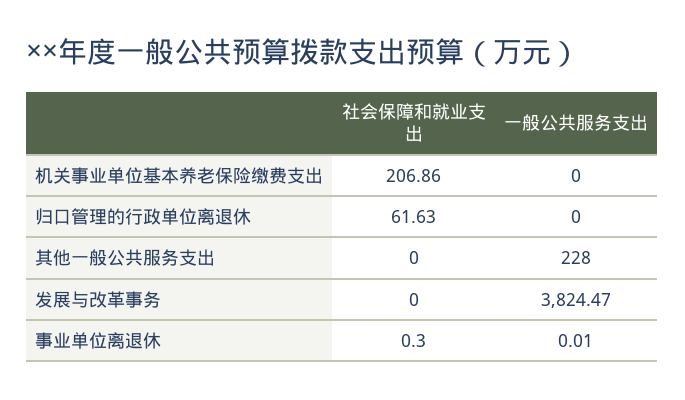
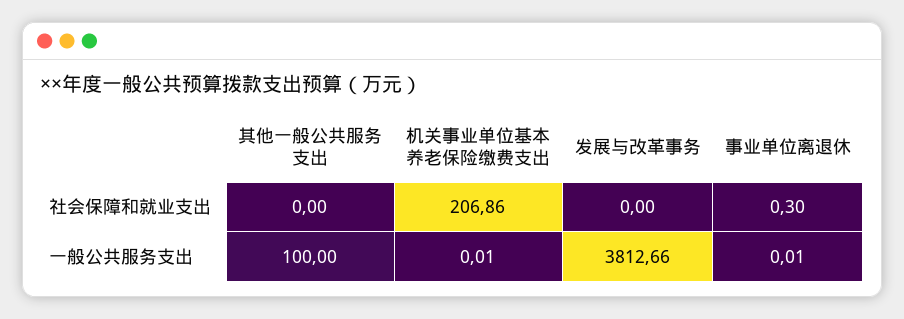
  {
    "社会保障和就业支出": {
      "机关事业单位基本养老保险缴费支出": 206.86,
-     "归口管理的行政单位离退休": 61.63,
      "其他一般公共服务支出": 0,
      "发展与改革事务": 0,
      "事业单位离退休": 0.3
    },
    "一般公共服务支出": {
-     "机关事业单位基本养老保险缴费支出": 0,
+     "机关事业单位基本养老保险缴费支出": 0.01,
-     "归口管理的行政单位离退休": 0,
-     "其他一般公共服务支出": 228,
+     "其他一般公共服务支出": 100,
-     "发展与改革事务": 3824.47,
+     "发展与改革事务": 3812.66,
      "事业单位离退休": 0.01
    }
  }

